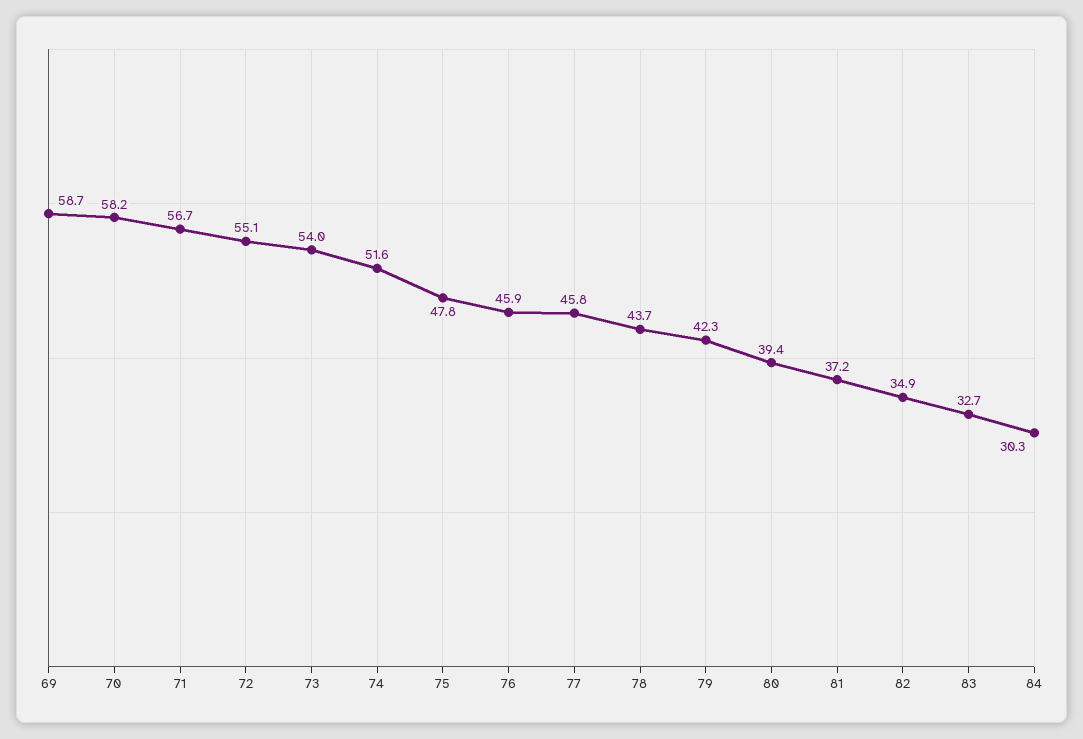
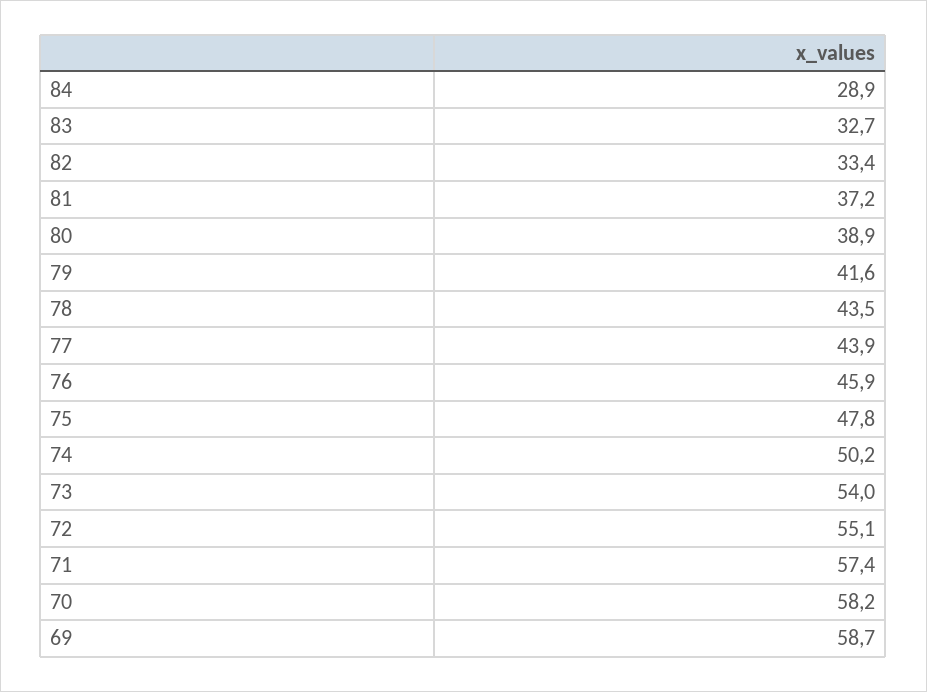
  {
    "69": 58.7,
    "70": 58.2,
-   "71": 56.7,
+   "71": 57.4,
    "72": 55.1,
    "73": 54,
-   "74": 51.6,
+   "74": 50.2,
    "75": 47.8,
    "76": 45.9,
-   "77": 45.8,
+   "77": 43.9,
-   "78": 43.7,
+   "78": 43.5,
-   "79": 42.3,
+   "79": 41.6,
-   "80": 39.4,
+   "80": 38.9,
    "81": 37.2,
-   "82": 34.9,
+   "82": 33.4,
    "83": 32.7,
-   "84": 30.3
+   "84": 28.9
  }

